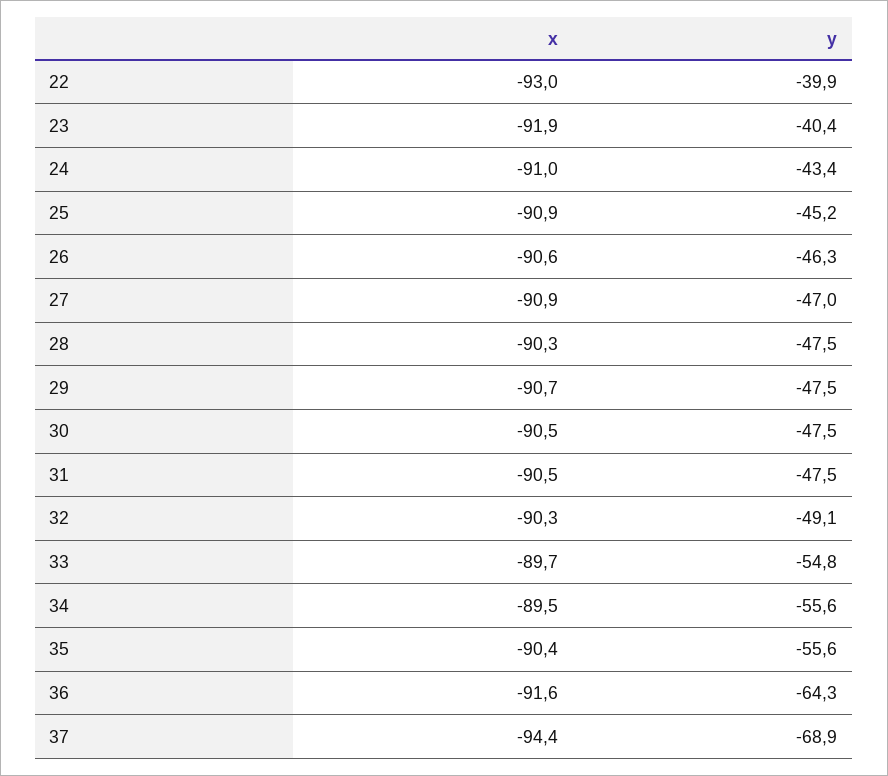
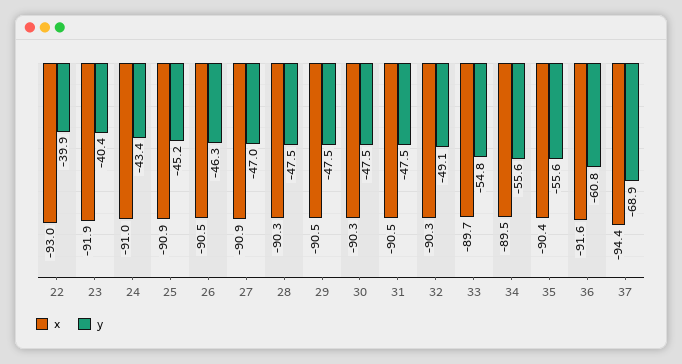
  {
    "x": {
      "22": -93,
      "23": -91.9,
      "24": -91,
      "25": -90.9,
-     "26": -90.6,
+     "26": -90.5,
      "27": -90.9,
      "28": -90.3,
-     "29": -90.7,
+     "29": -90.5,
-     "30": -90.5,
+     "30": -90.3,
      "31": -90.5,
      "32": -90.3,
      "33": -89.7,
      "34": -89.5,
      "35": -90.4,
      "36": -91.6,
      "37": -94.4
    },
    "y": {
      "22": -39.9,
      "23": -40.4,
      "24": -43.4,
      "25": -45.2,
      "26": -46.3,
      "27": -47,
      "28": -47.5,
      "29": -47.5,
      "30": -47.5,
      "31": -47.5,
      "32": -49.1,
      "33": -54.8,
      "34": -55.6,
      "35": -55.6,
-     "36": -64.3,
+     "36": -60.8,
      "37": -68.9
    }
  }

